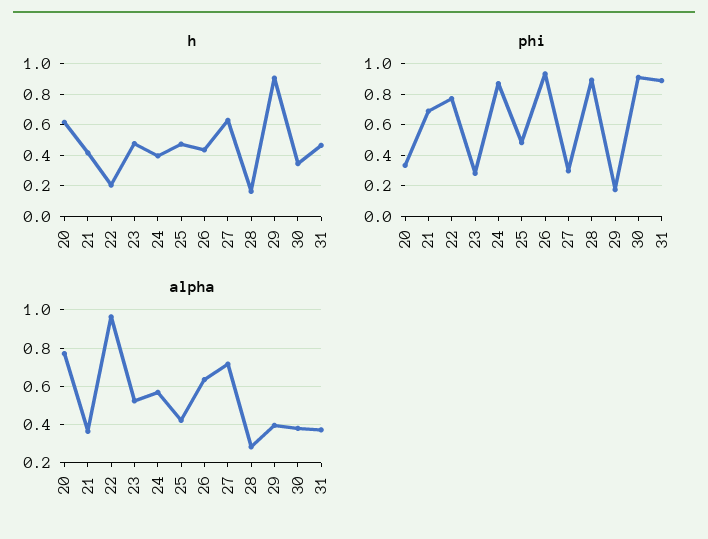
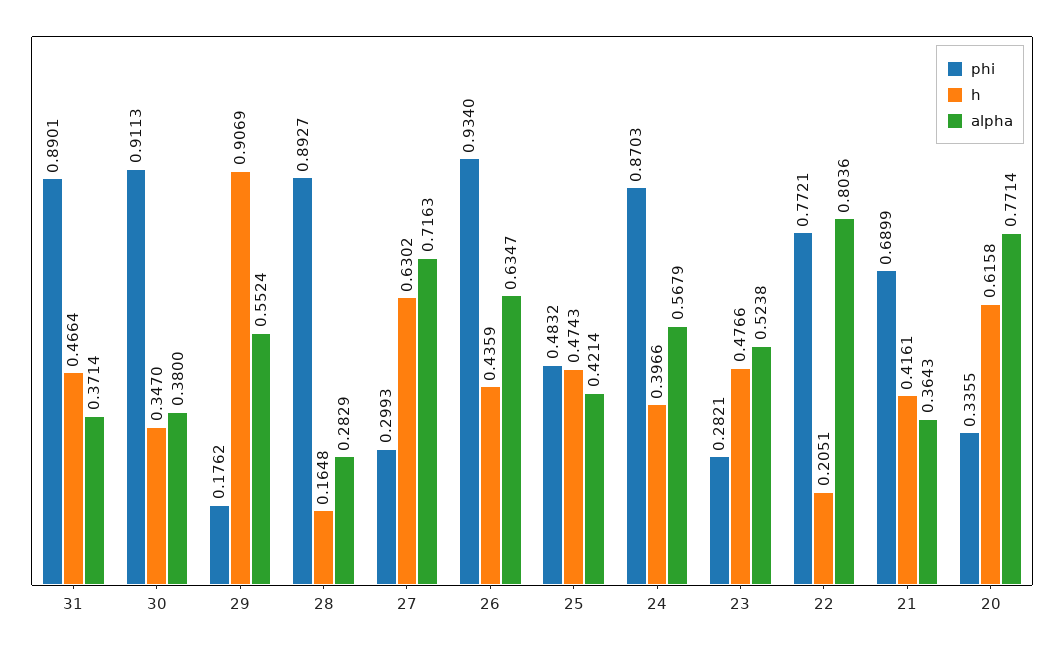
  {
    "h": {
      "20": 0.6158,
      "21": 0.4161,
      "22": 0.2051,
      "23": 0.4766,
      "24": 0.3966,
      "25": 0.4743,
      "26": 0.4359,
      "27": 0.6302,
      "28": 0.1648,
      "29": 0.9069,
      "30": 0.347,
      "31": 0.4664
    },
    "phi": {
      "20": 0.3355,
      "21": 0.6899,
      "22": 0.7721,
      "23": 0.2821,
      "24": 0.8703,
      "25": 0.4832,
      "26": 0.934,
      "27": 0.2993,
      "28": 0.8927,
      "29": 0.1762,
      "30": 0.9113,
      "31": 0.8901
    },
    "alpha": {
      "20": 0.7714,
      "21": 0.3643,
-     "22": 0.95,
+     "22": 0.8036,
      "23": 0.5238,
      "24": 0.5679,
      "25": 0.4214,
      "26": 0.6347,
      "27": 0.7163,
      "28": 0.2829,
-     "29": 0.4,
+     "29": 0.5524,
      "30": 0.38,
      "31": 0.3714
    }
  }

